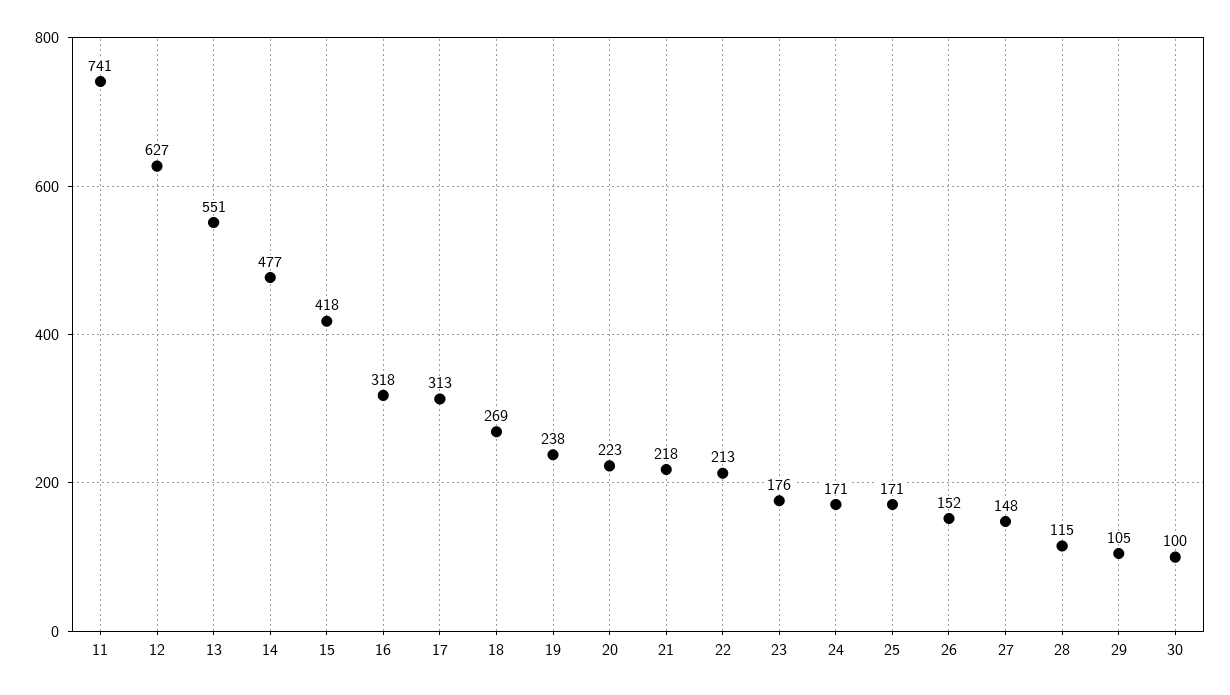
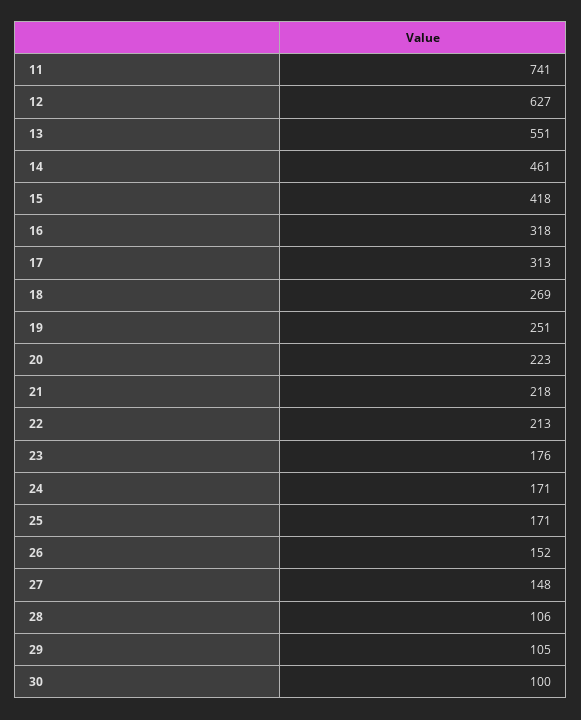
  {
    "11": 741,
    "12": 627,
    "13": 551,
-   "14": 477,
+   "14": 461,
    "15": 418,
    "16": 318,
    "17": 313,
    "18": 269,
-   "19": 238,
+   "19": 251,
    "20": 223,
    "21": 218,
    "22": 213,
    "23": 176,
    "24": 171,
    "25": 171,
    "26": 152,
    "27": 148,
-   "28": 115,
+   "28": 106,
    "29": 105,
    "30": 100
  }

